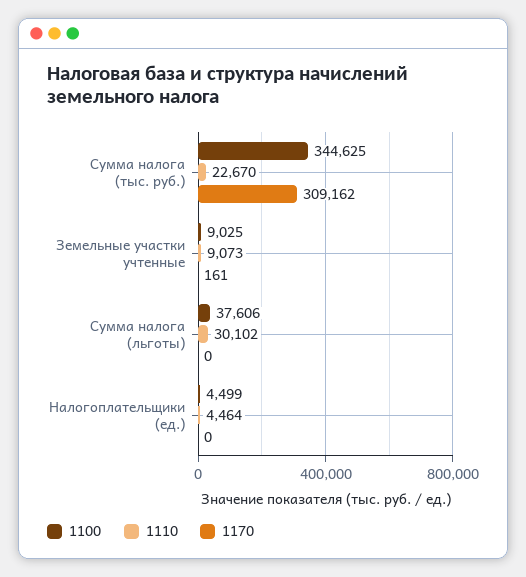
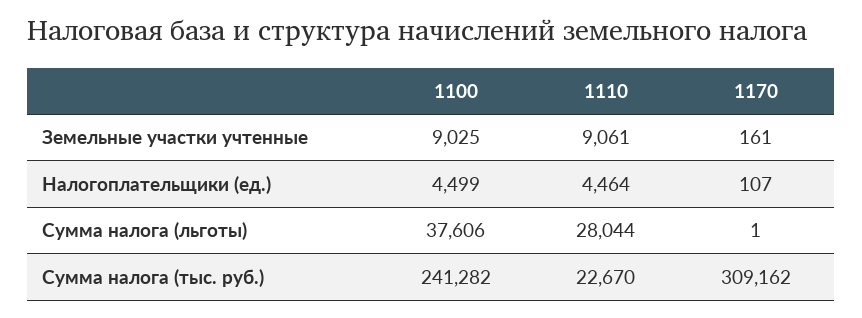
  {
    "1100": {
-     "Сумма налога (тыс. руб.)": 344625,
+     "Сумма налога (тыс. руб.)": 241282,
      "Земельные участки учтенные": 9025,
      "Сумма налога (льготы)": 37606,
      "Налогоплательщики (ед.)": 4499
    },
    "1110": {
      "Сумма налога (тыс. руб.)": 22670,
-     "Земельные участки учтенные": 9073,
+     "Земельные участки учтенные": 9061,
-     "Сумма налога (льготы)": 30102,
+     "Сумма налога (льготы)": 28044,
      "Налогоплательщики (ед.)": 4464
    },
    "1170": {
      "Сумма налога (тыс. руб.)": 309162,
      "Земельные участки учтенные": 161,
-     "Сумма налога (льготы)": 0,
+     "Сумма налога (льготы)": 1,
-     "Налогоплательщики (ед.)": 0
+     "Налогоплательщики (ед.)": 107
    }
  }

